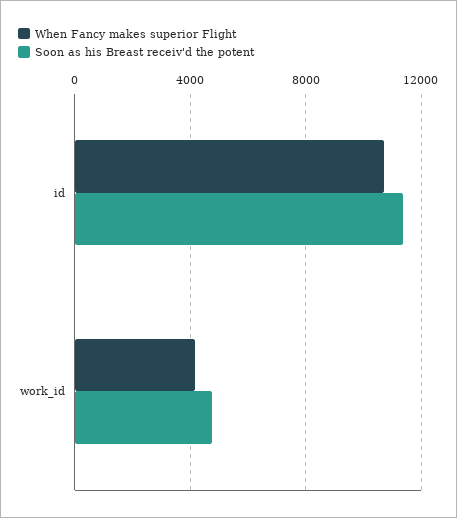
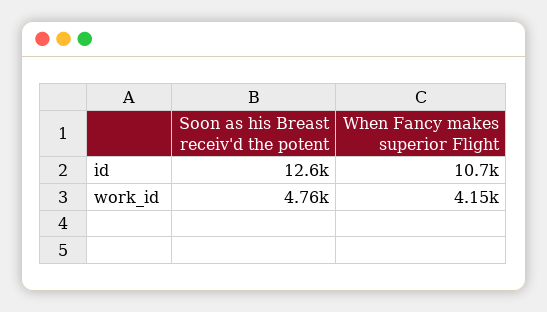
  {
    "When Fancy makes superior Flight": {
      "id": 10700,
      "work_id": 4150
    },
    "Soon as his Breast receiv'd the potent": {
-     "id": 11500,
+     "id": 12600,
      "work_id": 4760
    }
  }

